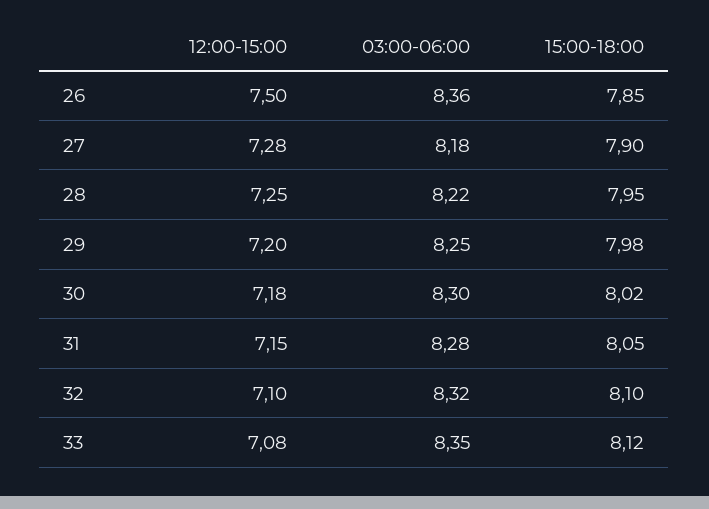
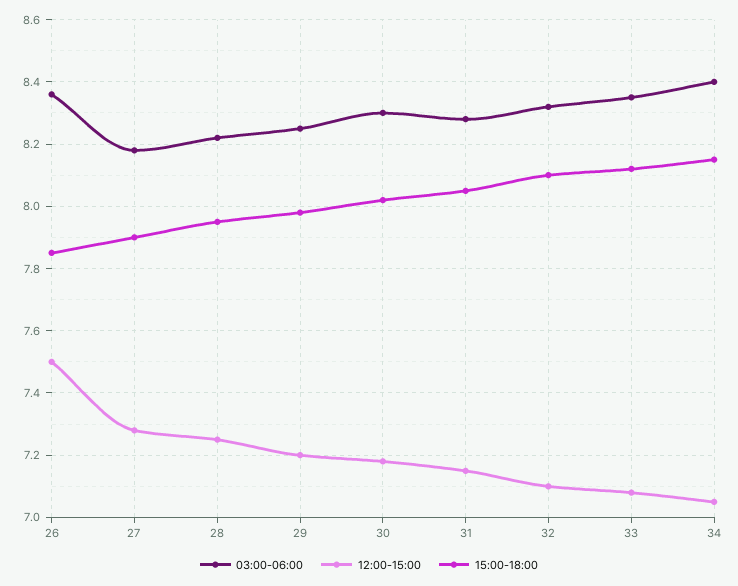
  {
    "12:00-15:00": {
      "26": 7.5,
      "27": 7.28,
      "28": 7.25,
      "29": 7.2,
      "30": 7.18,
      "31": 7.15,
      "32": 7.1,
-     "33": 7.08
+     "33": 7.08,
+     "34": 7.05
    },
    "03:00-06:00": {
      "26": 8.36,
      "27": 8.18,
      "28": 8.22,
      "29": 8.25,
      "30": 8.3,
      "31": 8.28,
      "32": 8.32,
-     "33": 8.35
+     "33": 8.35,
+     "34": 8.4
    },
    "15:00-18:00": {
      "26": 7.85,
      "27": 7.9,
      "28": 7.95,
      "29": 7.98,
      "30": 8.02,
      "31": 8.05,
      "32": 8.1,
-     "33": 8.12
+     "33": 8.12,
+     "34": 8.15
    }
  }

